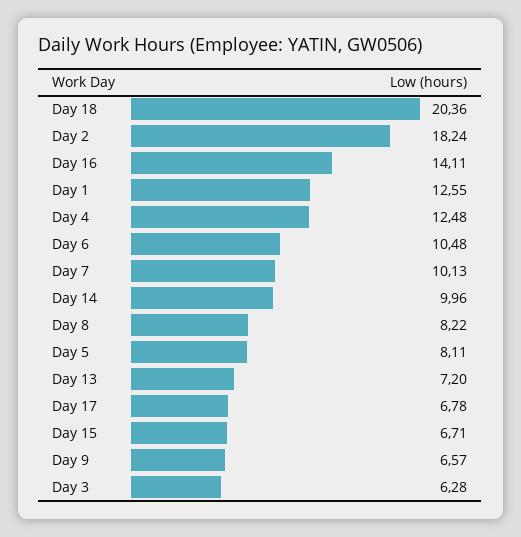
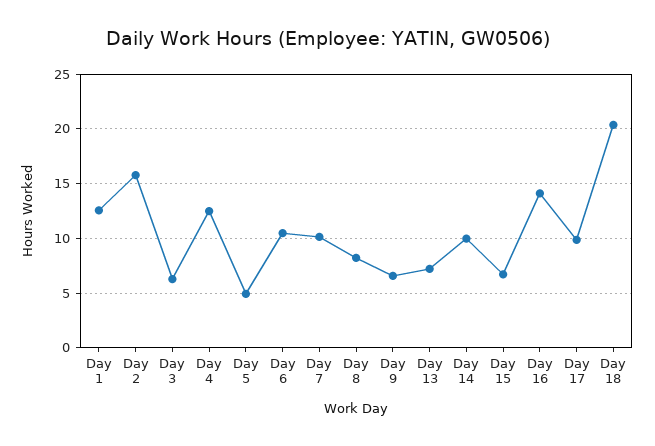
  {
    "Day 18": 20.36,
-   "Day 2": 18.24,
+   "Day 2": 16,
    "Day 16": 14.11,
    "Day 1": 12.55,
    "Day 4": 12.48,
    "Day 6": 10.48,
    "Day 7": 10.13,
    "Day 14": 9.96,
    "Day 8": 8.22,
-   "Day 5": 8.11,
+   "Day 5": 5,
    "Day 13": 7.2,
-   "Day 17": 6.78,
+   "Day 17": 10,
    "Day 15": 6.71,
    "Day 9": 6.57,
    "Day 3": 6.28
  }

